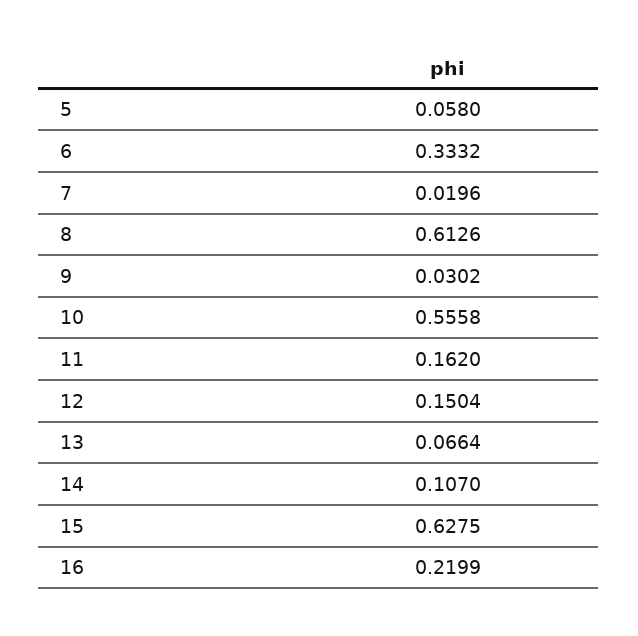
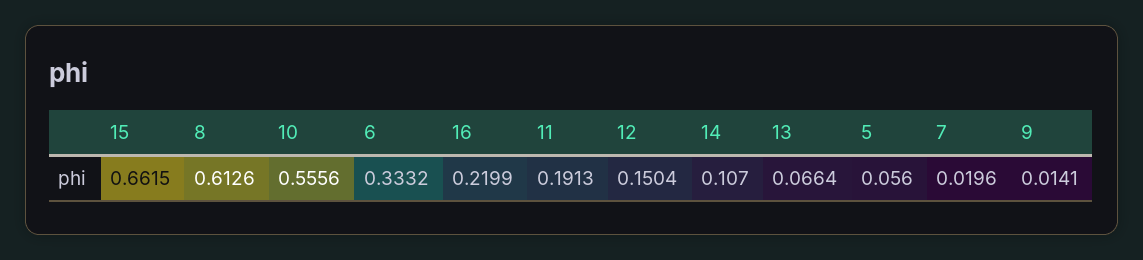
  {
-   "5": 0.058,
+   "5": 0.056,
    "6": 0.3332,
    "7": 0.0196,
    "8": 0.6126,
-   "9": 0.0302,
+   "9": 0.0141,
-   "10": 0.5558,
+   "10": 0.5556,
-   "11": 0.162,
+   "11": 0.1913,
    "12": 0.1504,
    "13": 0.0664,
    "14": 0.107,
-   "15": 0.6275,
+   "15": 0.6615,
    "16": 0.2199
  }

